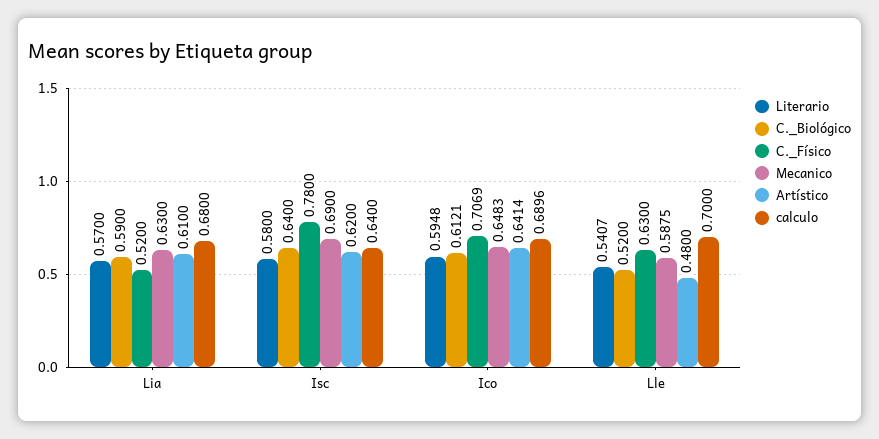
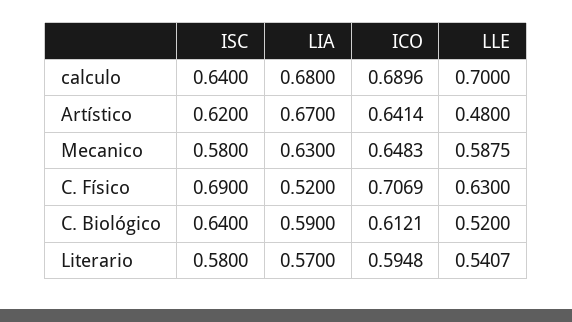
  {
    "Literario": {
      "Lia": 0.57,
      "Isc": 0.58,
      "Ico": 0.5948,
      "Lle": 0.5407
    },
    "C._Biológico": {
      "Lia": 0.59,
      "Isc": 0.64,
      "Ico": 0.6121,
      "Lle": 0.52
    },
    "C._Físico": {
      "Lia": 0.52,
-     "Isc": 0.78,
+     "Isc": 0.69,
      "Ico": 0.7069,
      "Lle": 0.63
    },
    "Mecanico": {
      "Lia": 0.63,
-     "Isc": 0.69,
+     "Isc": 0.58,
      "Ico": 0.6483,
      "Lle": 0.5875
    },
    "Artístico": {
-     "Lia": 0.61,
+     "Lia": 0.67,
      "Isc": 0.62,
      "Ico": 0.6414,
      "Lle": 0.48
    },
    "calculo": {
      "Lia": 0.68,
      "Isc": 0.64,
      "Ico": 0.6896,
      "Lle": 0.7
    }
  }

